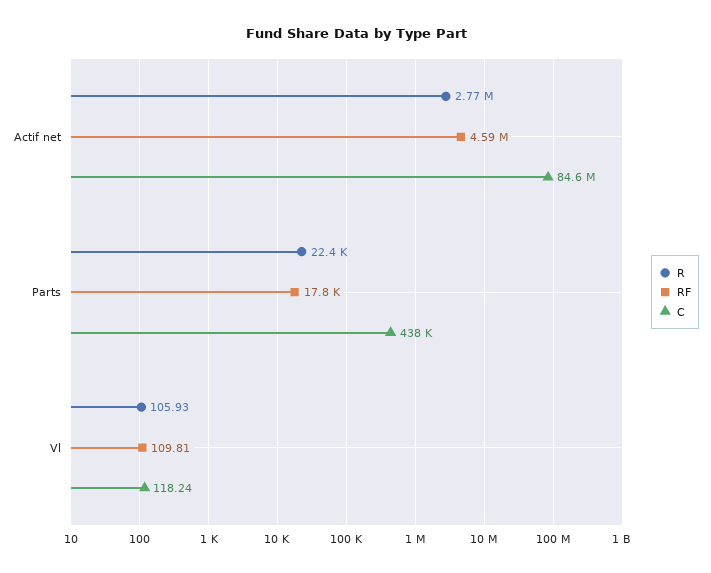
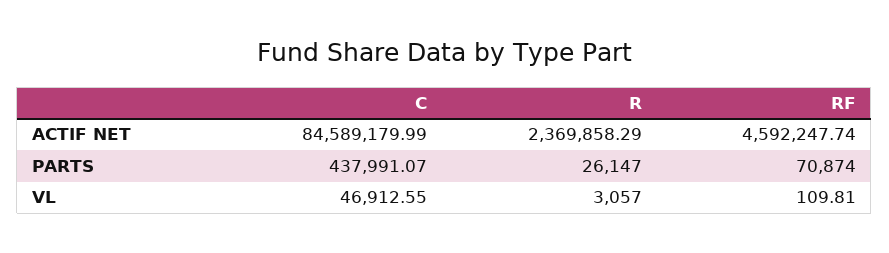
  {
    "R": {
-     "Actif net": 2770000,
+     "Actif net": 2369858.29,
-     "Parts": 22400,
+     "Parts": 26147,
-     "Vl": 105.93
+     "Vl": 3057
    },
    "RF": {
      "Actif net": 4592247.74,
-     "Parts": 17800,
+     "Parts": 70874,
      "Vl": 109.81
    },
    "C": {
      "Actif net": 84589179.99,
      "Parts": 437991.07,
-     "Vl": 118.24
+     "Vl": 46912.55
    }
  }

